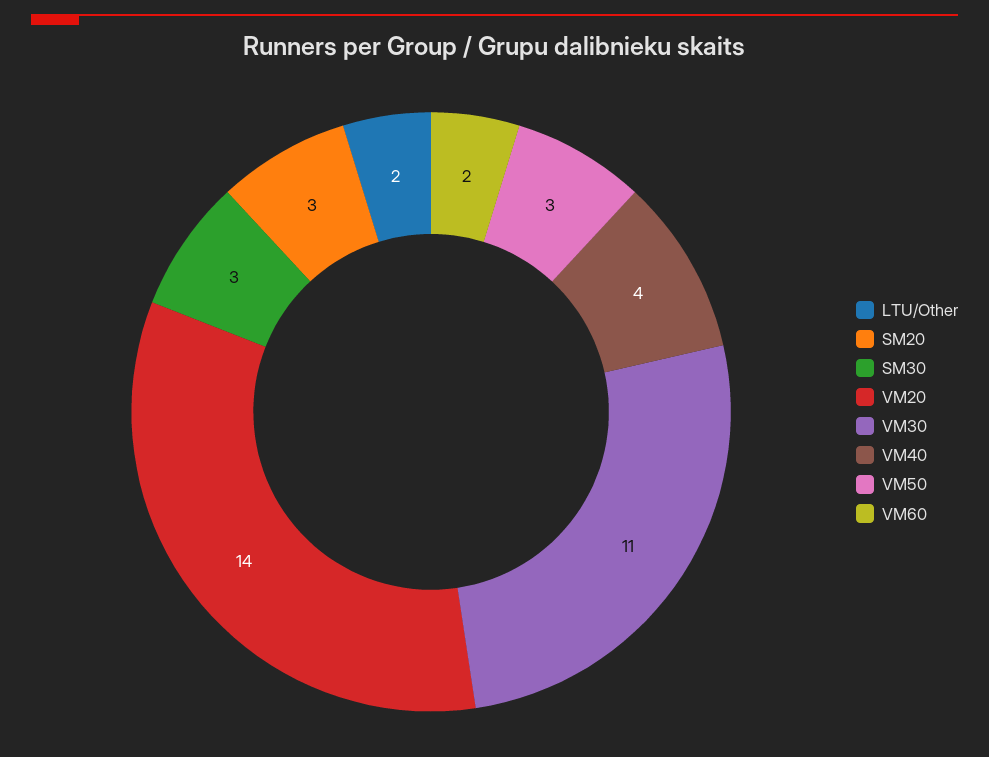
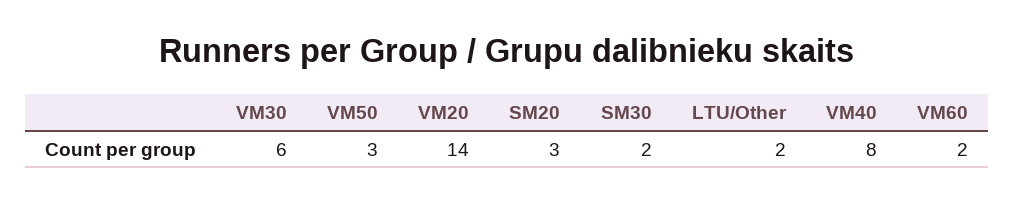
  {
    "LTU/Other": 2,
    "SM20": 3,
-   "SM30": 3,
+   "SM30": 2,
    "VM20": 14,
-   "VM30": 11,
+   "VM30": 6,
-   "VM40": 4,
+   "VM40": 8,
    "VM50": 3,
    "VM60": 2
  }

